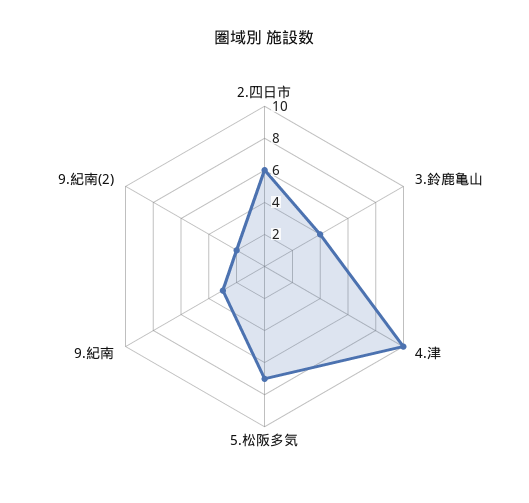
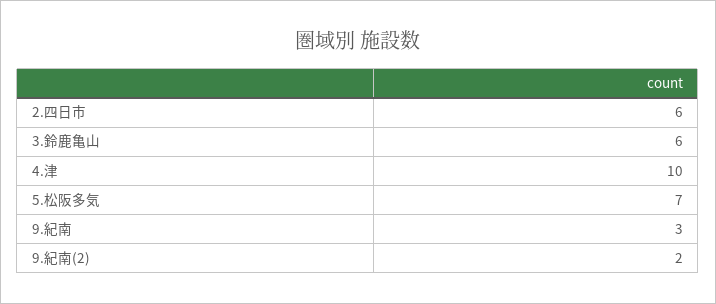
  {
    "2.四日市": 6,
-   "3.鈴鹿亀山": 4,
+   "3.鈴鹿亀山": 6,
    "4.津": 10,
    "5.松阪多気": 7,
    "9.紀南": 3,
    "9.紀南(2)": 2
  }

